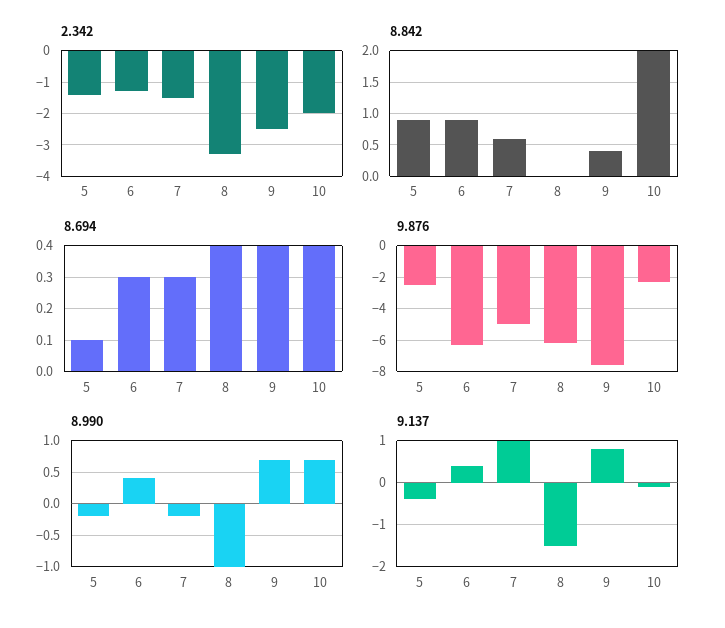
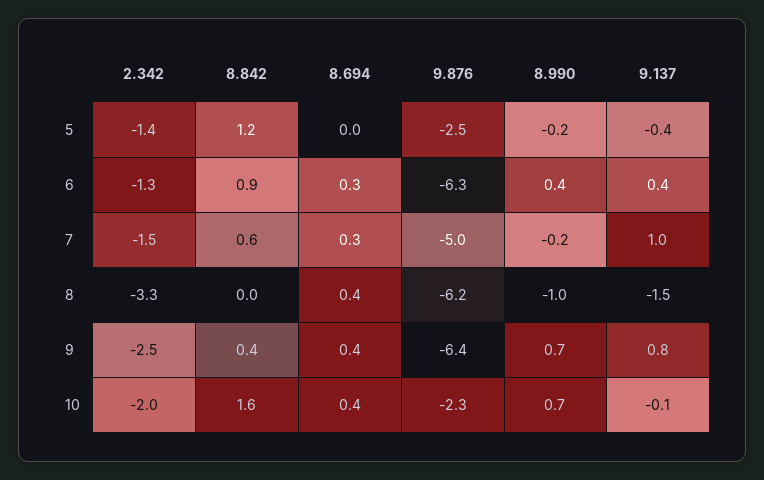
  {
    "2.342": {
      "5": -1.4,
      "6": -1.3,
      "7": -1.5,
      "8": -3.3,
      "9": -2.5,
      "10": -2
    },
    "8.842": {
-     "5": 0.9,
+     "5": 1.2,
      "6": 0.9,
      "7": 0.6,
      "8": 0,
      "9": 0.4,
-     "10": 2
+     "10": 1.6
    },
    "8.694": {
-     "5": 0.1,
+     "5": 0,
      "6": 0.3,
      "7": 0.3,
      "8": 0.4,
      "9": 0.4,
      "10": 0.4
    },
    "9.876": {
      "5": -2.5,
      "6": -6.3,
      "7": -5,
      "8": -6.2,
-     "9": -7.5,
+     "9": -6.4,
      "10": -2.3
    },
    "8.990": {
      "5": -0.2,
      "6": 0.4,
      "7": -0.2,
      "8": -1,
      "9": 0.7,
      "10": 0.7
    },
    "9.137": {
      "5": -0.4,
      "6": 0.4,
      "7": 1,
      "8": -1.5,
      "9": 0.8,
      "10": -0.1
    }
  }

